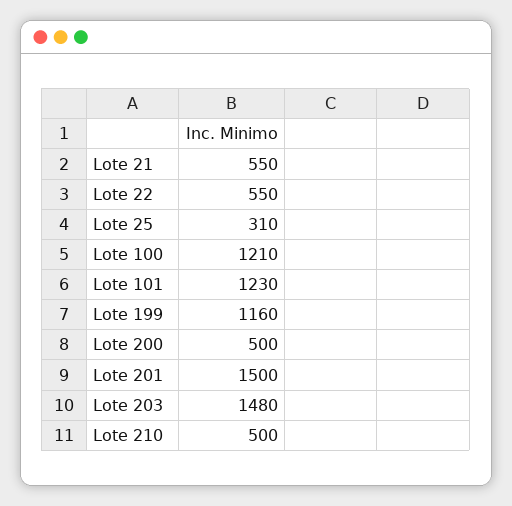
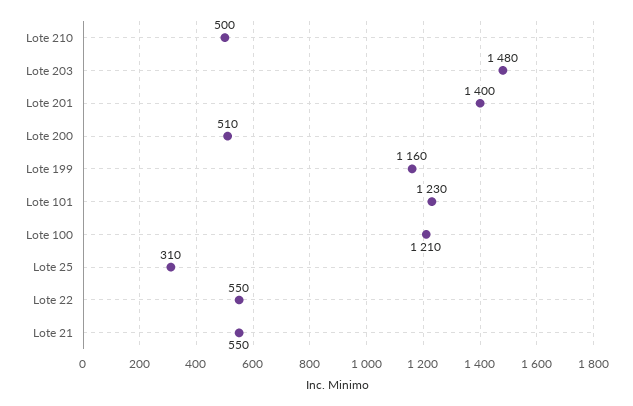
  {
    "Lote 21": 550,
    "Lote 22": 550,
    "Lote 25": 310,
    "Lote 100": 1210,
    "Lote 101": 1230,
    "Lote 199": 1160,
-   "Lote 200": 500,
+   "Lote 200": 510,
-   "Lote 201": 1500,
+   "Lote 201": 1400,
    "Lote 203": 1480,
    "Lote 210": 500
  }

